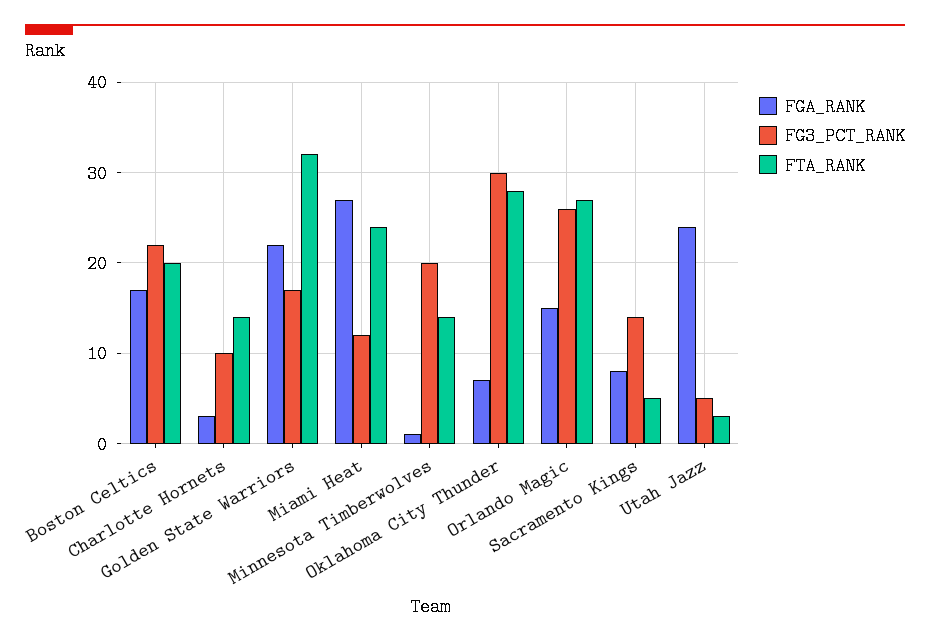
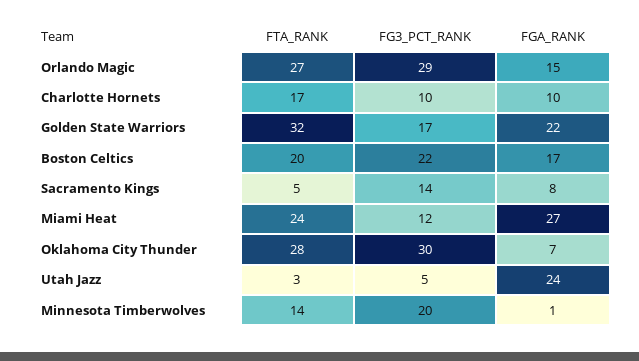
  {
    "FGA_RANK": {
      "Boston Celtics": 17,
-     "Charlotte Hornets": 3,
+     "Charlotte Hornets": 10,
      "Golden State Warriors": 22,
      "Miami Heat": 27,
      "Minnesota Timberwolves": 1,
      "Oklahoma City Thunder": 7,
      "Orlando Magic": 15,
      "Sacramento Kings": 8,
      "Utah Jazz": 24
    },
    "FG3_PCT_RANK": {
      "Boston Celtics": 22,
      "Charlotte Hornets": 10,
      "Golden State Warriors": 17,
      "Miami Heat": 12,
      "Minnesota Timberwolves": 20,
      "Oklahoma City Thunder": 30,
-     "Orlando Magic": 26,
+     "Orlando Magic": 29,
      "Sacramento Kings": 14,
      "Utah Jazz": 5
    },
    "FTA_RANK": {
      "Boston Celtics": 20,
-     "Charlotte Hornets": 14,
+     "Charlotte Hornets": 17,
      "Golden State Warriors": 32,
      "Miami Heat": 24,
      "Minnesota Timberwolves": 14,
      "Oklahoma City Thunder": 28,
      "Orlando Magic": 27,
      "Sacramento Kings": 5,
      "Utah Jazz": 3
    }
  }

